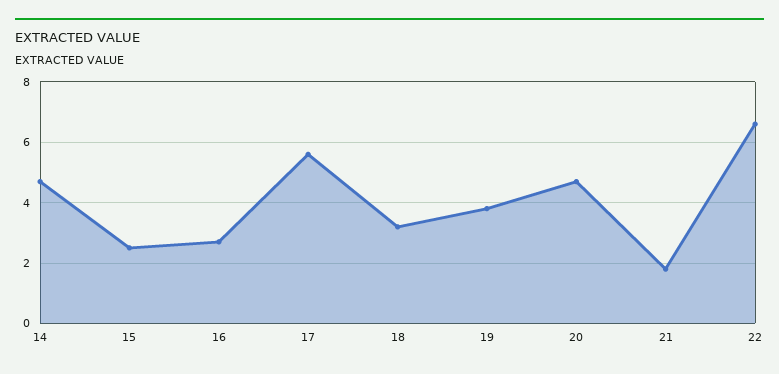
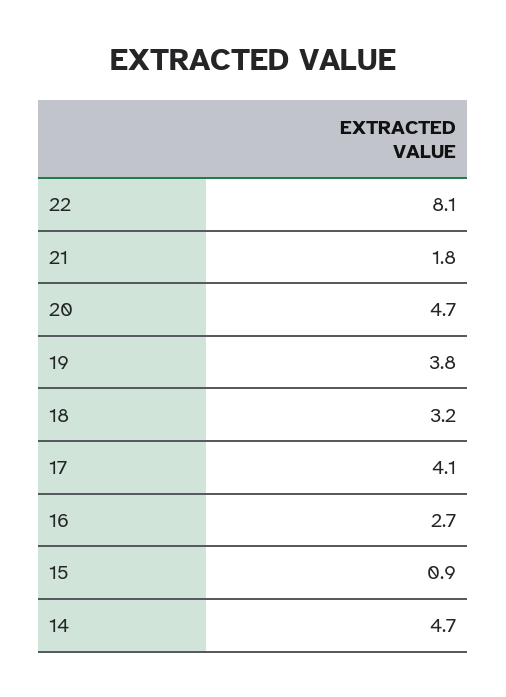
  {
    "14": 4.7,
-   "15": 2.5,
+   "15": 0.9,
    "16": 2.7,
-   "17": 5.5,
+   "17": 4.1,
    "18": 3.2,
    "19": 3.8,
    "20": 4.7,
    "21": 1.8,
-   "22": 6.5
+   "22": 8.1
  }

